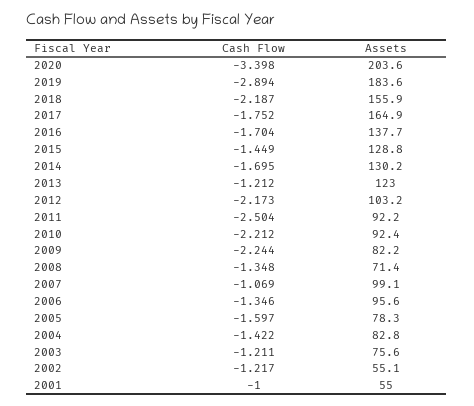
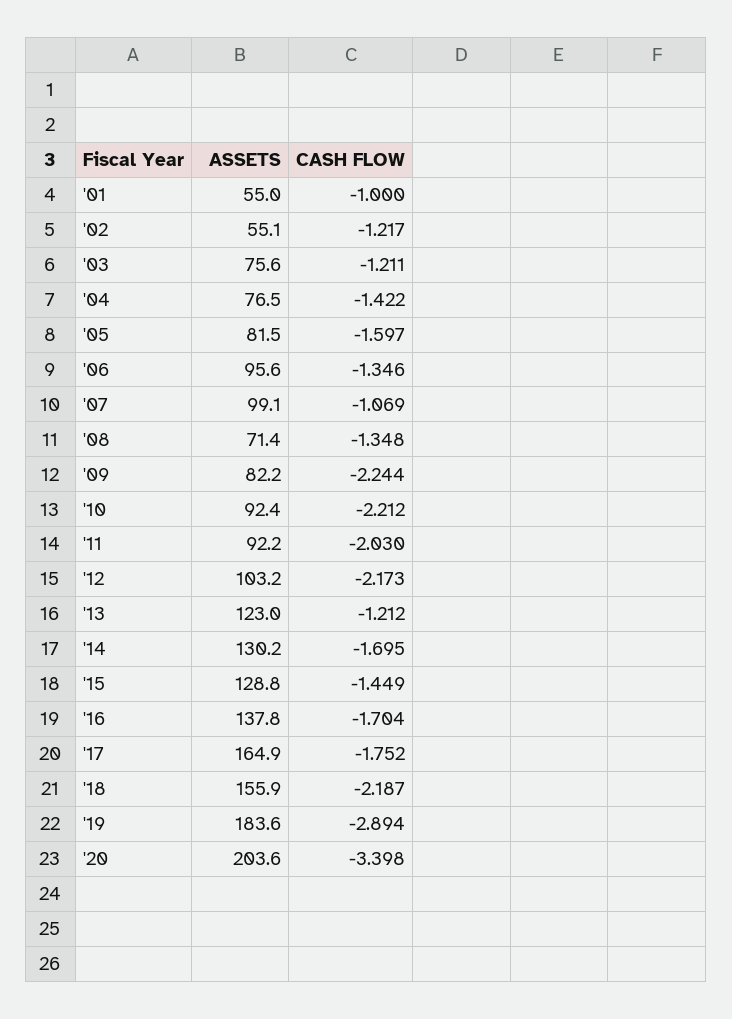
  {
    "Cash Flow": {
      "2020": -3.398,
      "2019": -2.894,
      "2018": -2.187,
      "2017": -1.752,
      "2016": -1.704,
      "2015": -1.449,
      "2014": -1.695,
      "2013": -1.212,
      "2012": -2.173,
-     "2011": -2.504,
+     "2011": -2.03,
      "2010": -2.212,
      "2009": -2.244,
      "2008": -1.348,
      "2007": -1.069,
      "2006": -1.346,
      "2005": -1.597,
      "2004": -1.422,
      "2003": -1.211,
      "2002": -1.217,
      "2001": -1
    },
    "Assets": {
      "2020": 203.6,
      "2019": 183.6,
      "2018": 155.9,
      "2017": 164.9,
-     "2016": 137.7,
+     "2016": 137.8,
      "2015": 128.8,
      "2014": 130.2,
      "2013": 123,
      "2012": 103.2,
      "2011": 92.2,
      "2010": 92.4,
      "2009": 82.2,
      "2008": 71.4,
      "2007": 99.1,
      "2006": 95.6,
-     "2005": 78.3,
+     "2005": 81.5,
-     "2004": 82.8,
+     "2004": 76.5,
      "2003": 75.6,
      "2002": 55.1,
      "2001": 55
    }
  }

